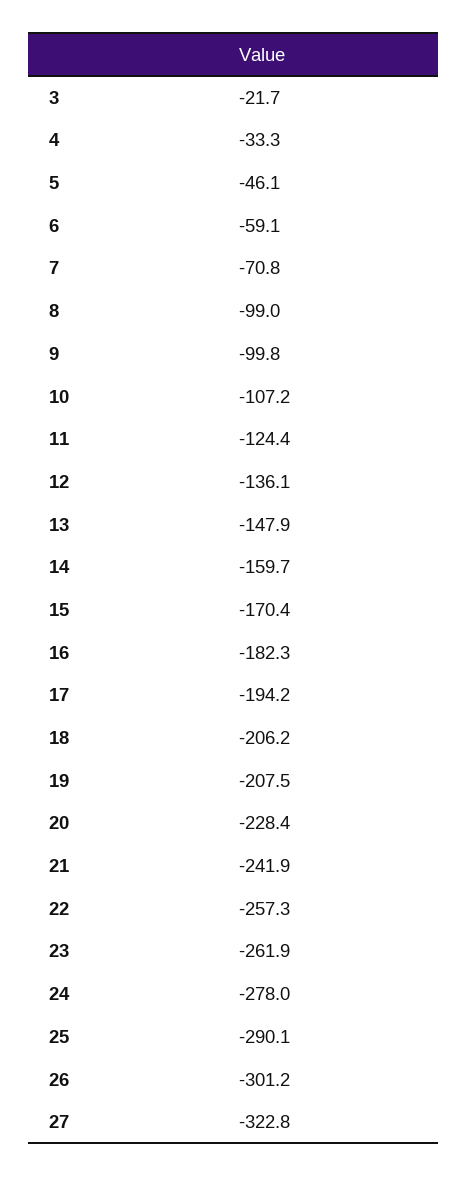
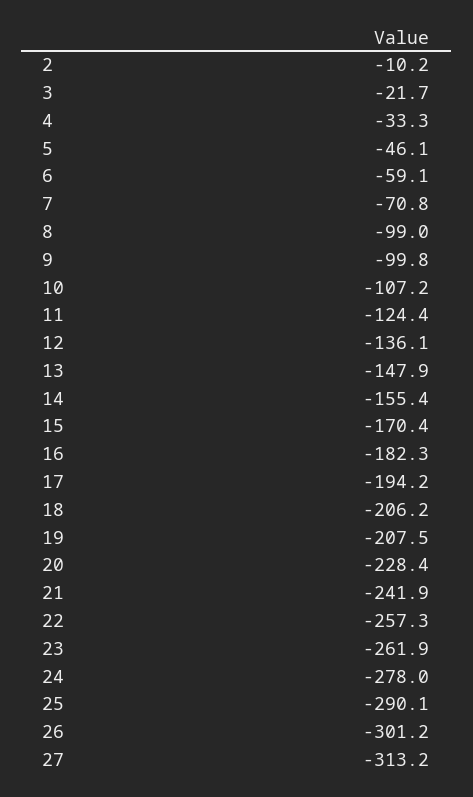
  {
    "3": -21.7,
    "4": -33.3,
    "5": -46.1,
    "6": -59.1,
    "7": -70.8,
    "8": -99,
    "9": -99.8,
    "10": -107.2,
    "11": -124.4,
    "12": -136.1,
    "13": -147.9,
-   "14": -159.7,
+   "14": -155.4,
    "15": -170.4,
    "16": -182.3,
    "17": -194.2,
    "18": -206.2,
    "19": -207.5,
    "20": -228.4,
    "21": -241.9,
    "22": -257.3,
    "23": -261.9,
    "24": -278,
    "25": -290.1,
    "26": -301.2,
-   "27": -322.8
+   "27": -313.2,
+   "2": -10.2
  }

